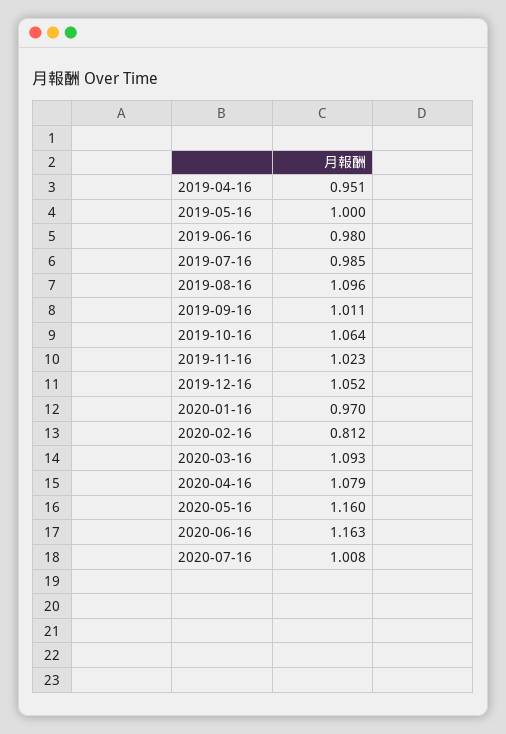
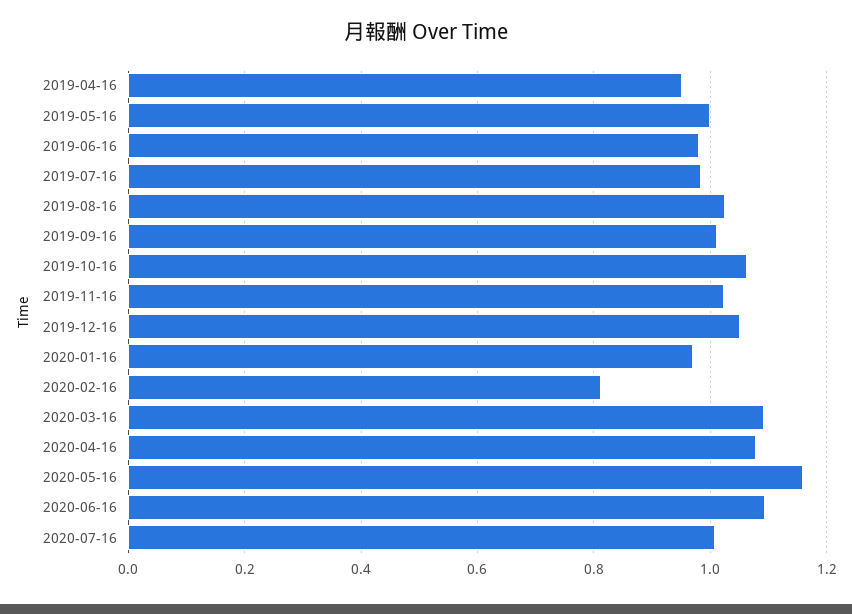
  {
    "2019-04-16": 0.951,
    "2019-05-16": 1,
    "2019-06-16": 0.98,
    "2019-07-16": 0.985,
-   "2019-08-16": 1.096,
+   "2019-08-16": 1.02,
    "2019-09-16": 1.011,
    "2019-10-16": 1.064,
    "2019-11-16": 1.023,
    "2019-12-16": 1.052,
    "2020-01-16": 0.97,
    "2020-02-16": 0.812,
    "2020-03-16": 1.093,
    "2020-04-16": 1.079,
    "2020-05-16": 1.16,
-   "2020-06-16": 1.163,
+   "2020-06-16": 1.1,
    "2020-07-16": 1.008
  }

